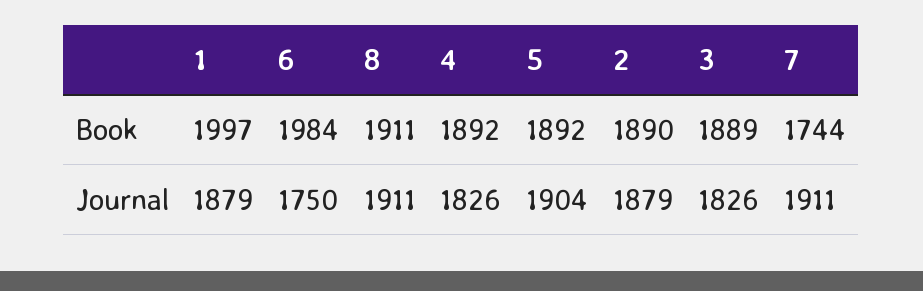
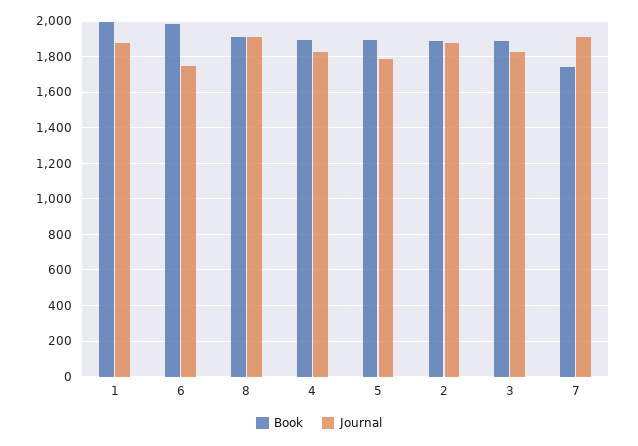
  {
    "Book": {
      "1": 1997,
      "6": 1984,
      "8": 1911,
      "4": 1892,
      "5": 1892,
      "2": 1890,
      "3": 1889,
      "7": 1744
    },
    "Journal": {
      "1": 1879,
      "6": 1750,
      "8": 1911,
      "4": 1826,
-     "5": 1904,
+     "5": 1800,
      "2": 1879,
      "3": 1826,
      "7": 1911
    }
  }

